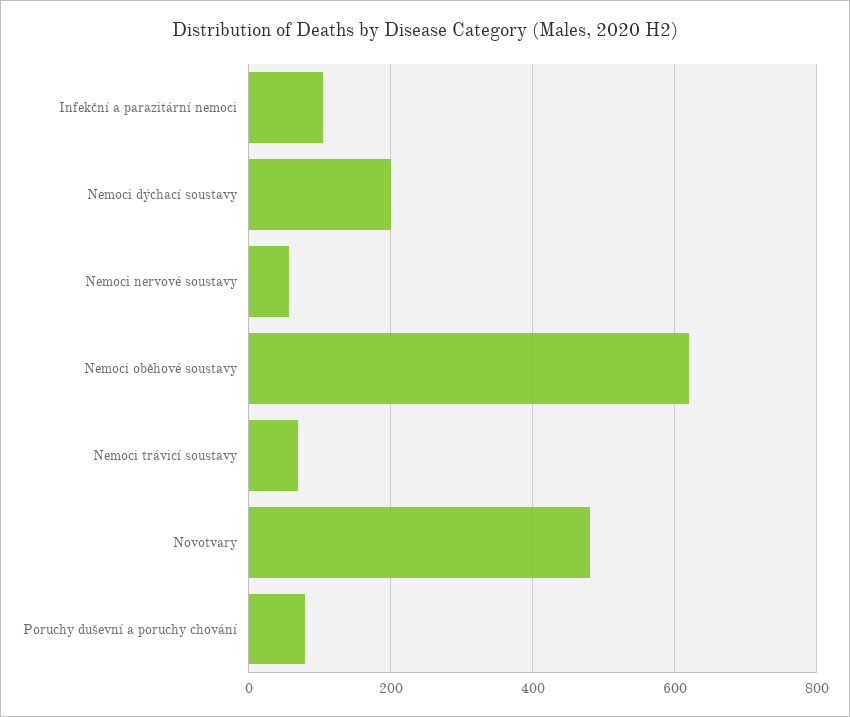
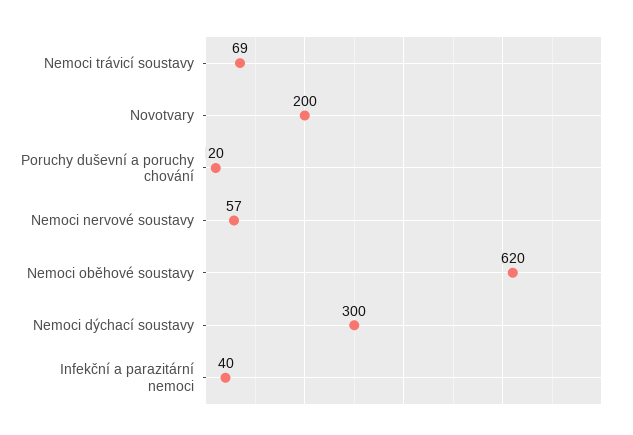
  {
-   "Infekční a parazitární nemoci": 100,
+   "Infekční a parazitární nemoci": 40,
-   "Nemoci dýchací soustavy": 200,
+   "Nemoci dýchací soustavy": 300,
    "Nemoci nervové soustavy": 57,
    "Nemoci oběhové soustavy": 620,
    "Nemoci trávicí soustavy": 69,
-   "Novotvary": 480,
+   "Novotvary": 200,
-   "Poruchy duševní a poruchy chování": 80
+   "Poruchy duševní a poruchy chování": 20
  }

